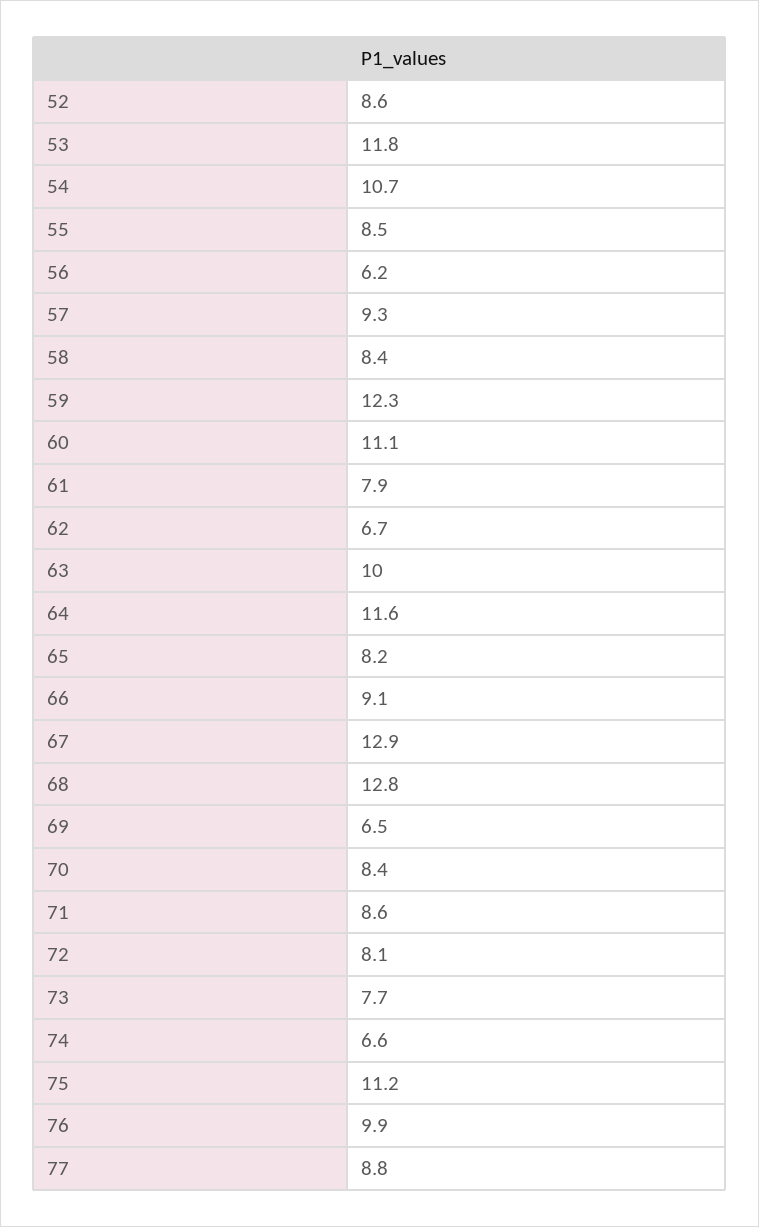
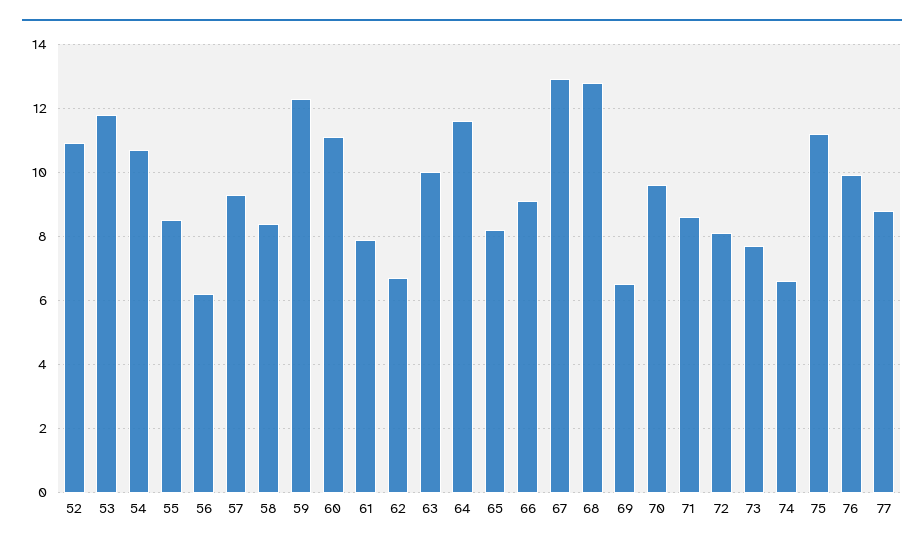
  {
-   "52": 8.6,
+   "52": 11,
    "53": 11.8,
    "54": 10.7,
    "55": 8.5,
    "56": 6.2,
    "57": 9.3,
    "58": 8.4,
    "59": 12.3,
    "60": 11.1,
    "61": 7.9,
    "62": 6.7,
    "63": 10,
    "64": 11.6,
    "65": 8.2,
    "66": 9.1,
    "67": 12.9,
    "68": 12.8,
    "69": 6.5,
-   "70": 8.4,
+   "70": 9.5,
    "71": 8.6,
    "72": 8.1,
    "73": 7.7,
    "74": 6.6,
    "75": 11.2,
    "76": 9.9,
    "77": 8.8
  }

